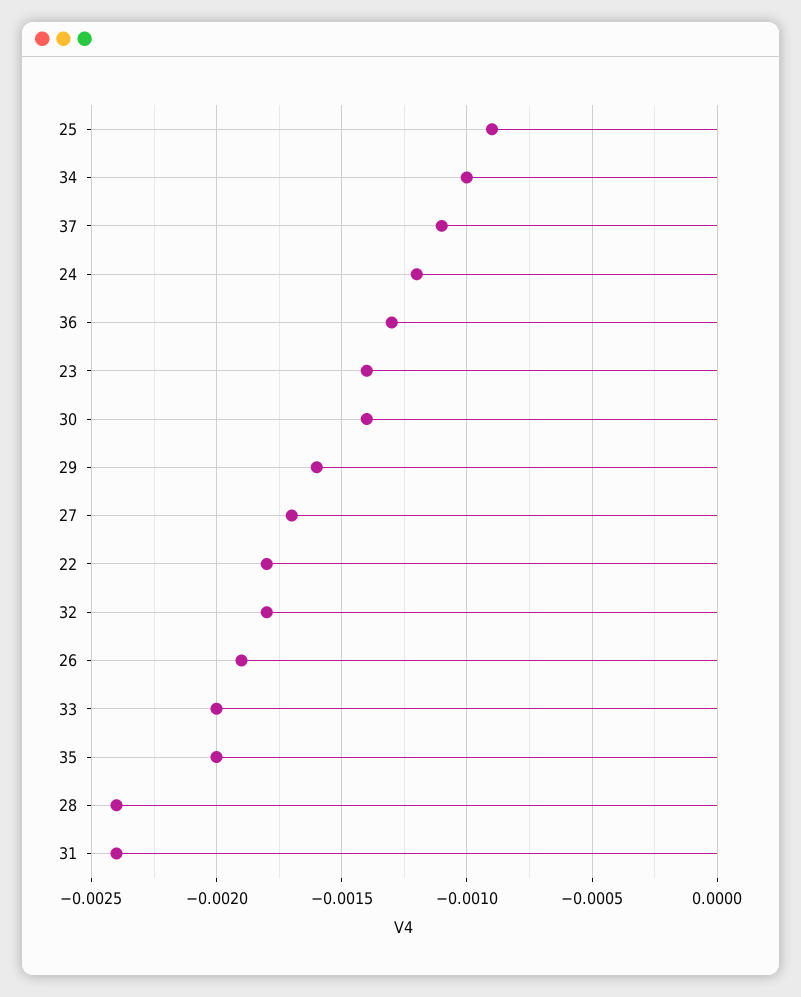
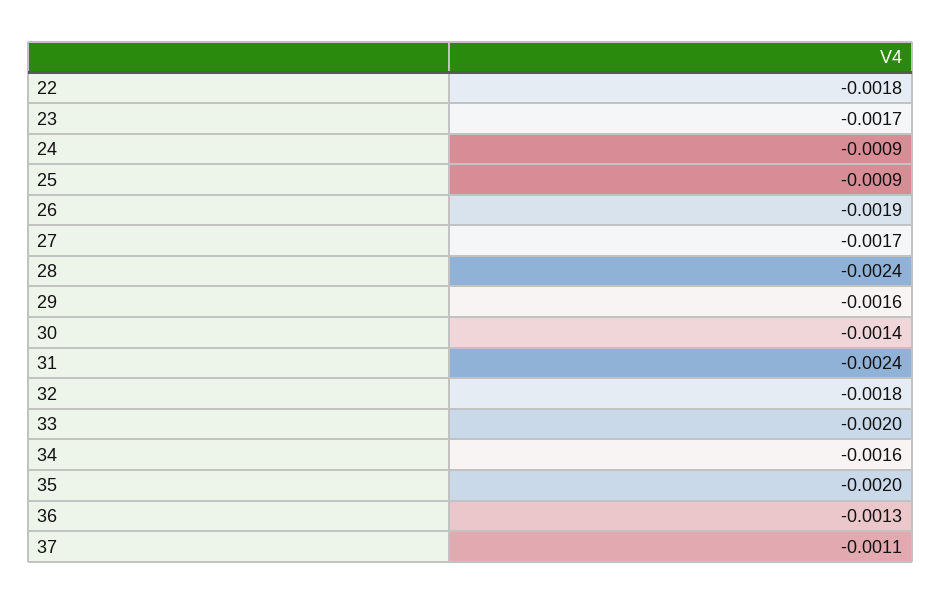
  {
    "25": -0.0009,
-   "34": -0.001,
+   "34": -0.0016,
    "37": -0.0011,
-   "24": -0.0012,
+   "24": -0.0009,
    "36": -0.0013,
-   "23": -0.0014,
+   "23": -0.0017,
    "30": -0.0014,
    "29": -0.0016,
    "27": -0.0017,
    "22": -0.0018,
    "32": -0.0018,
    "26": -0.0019,
    "33": -0.002,
    "35": -0.002,
    "28": -0.0024,
    "31": -0.0024
  }

